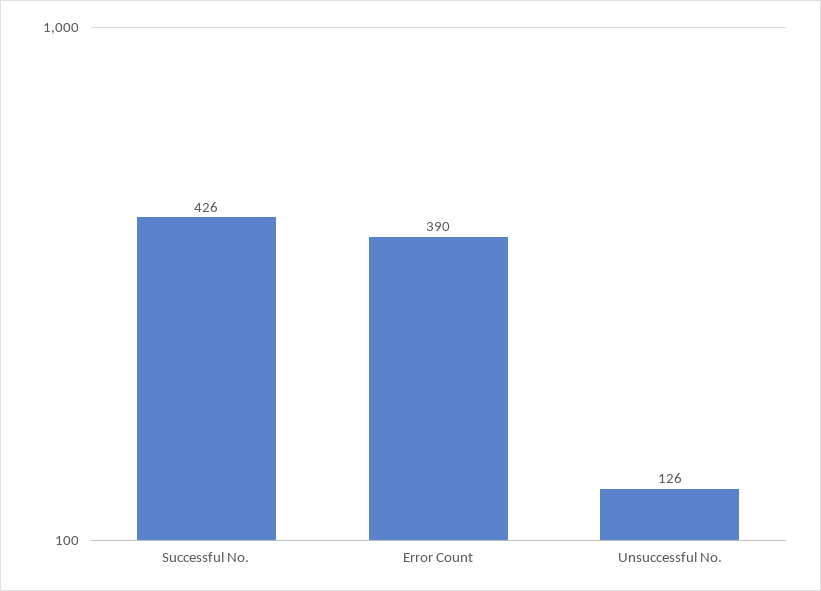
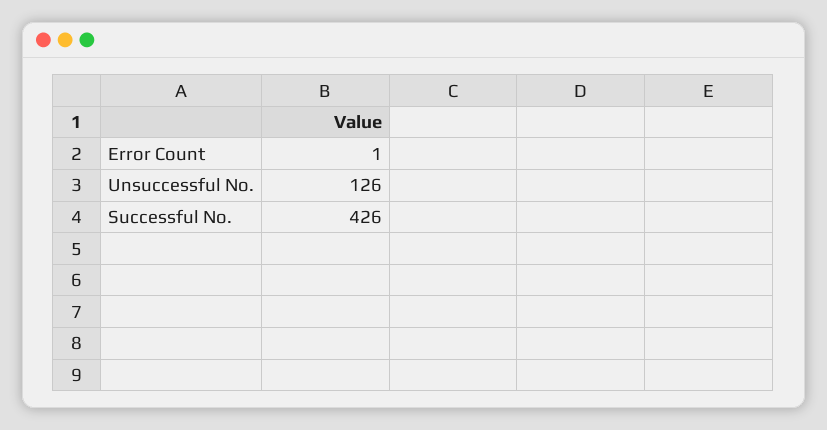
  {
    "Successful No.": 426,
-   "Error Count": 390,
+   "Error Count": 1,
    "Unsuccessful No.": 126
  }

